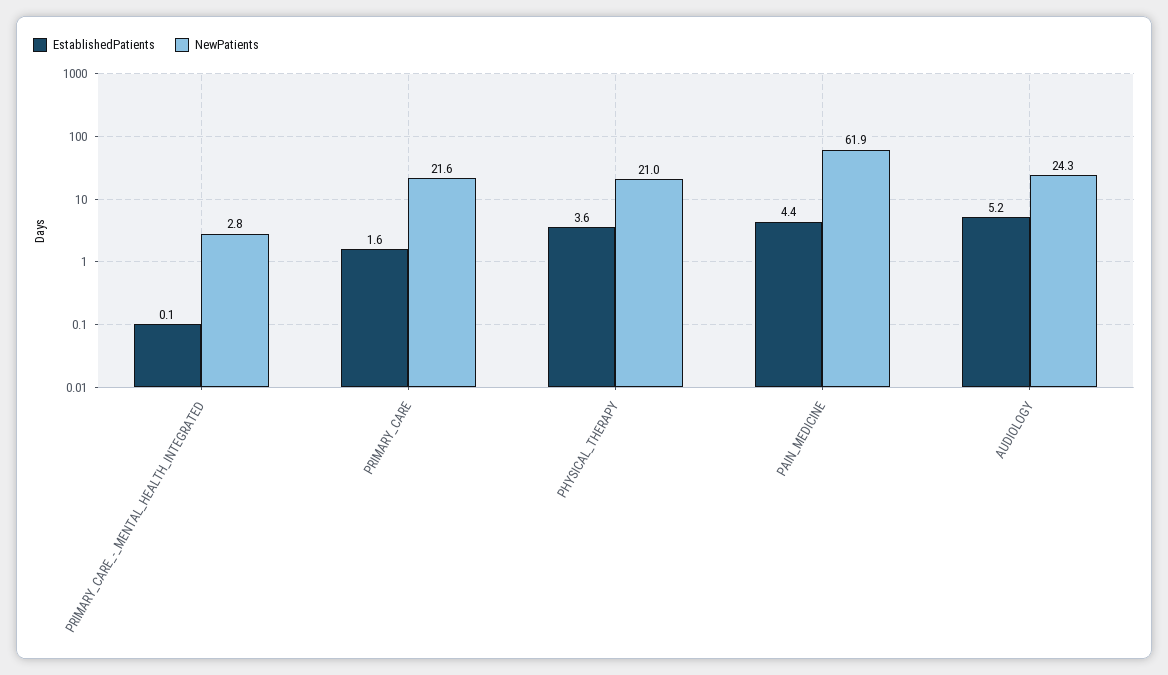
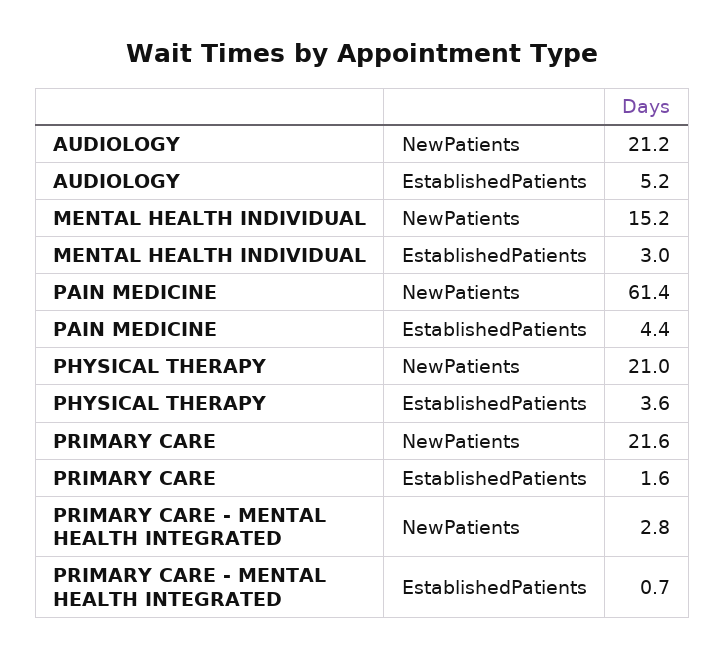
  {
    "EstablishedPatients": {
-     "PRIMARY_CARE_-_MENTAL_HEALTH_INTEGRATED": 0.1,
+     "PRIMARY_CARE_-_MENTAL_HEALTH_INTEGRATED": 0.7,
      "PRIMARY_CARE": 1.6,
      "PHYSICAL_THERAPY": 3.6,
      "PAIN_MEDICINE": 4.4,
-     "AUDIOLOGY": 5.2
+     "AUDIOLOGY": 5.2,
+     "MENTAL HEALTH INDIVIDUAL": 3
    },
    "NewPatients": {
      "PRIMARY_CARE_-_MENTAL_HEALTH_INTEGRATED": 2.8,
      "PRIMARY_CARE": 21.6,
      "PHYSICAL_THERAPY": 21,
-     "PAIN_MEDICINE": 61.9,
+     "PAIN_MEDICINE": 61.4,
-     "AUDIOLOGY": 24.3
+     "AUDIOLOGY": 21.2,
+     "MENTAL HEALTH INDIVIDUAL": 15.2
    }
  }

